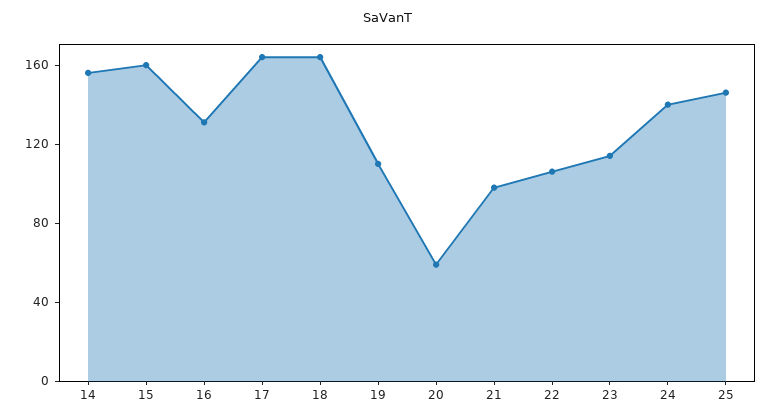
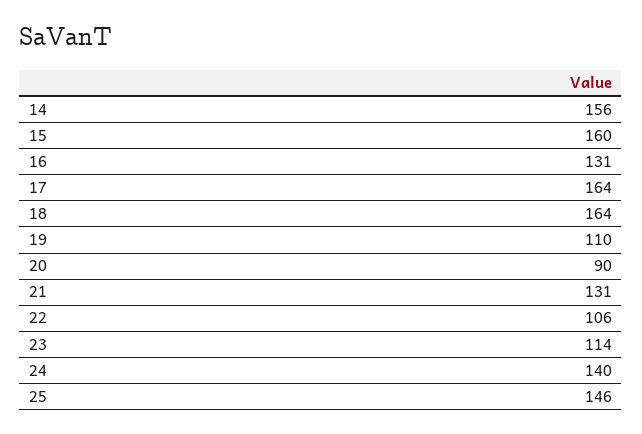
  {
    "14": 156,
    "15": 160,
    "16": 131,
    "17": 164,
    "18": 164,
    "19": 110,
-   "20": 60,
+   "20": 90,
-   "21": 100,
+   "21": 131,
    "22": 106,
    "23": 114,
    "24": 140,
    "25": 146
  }

